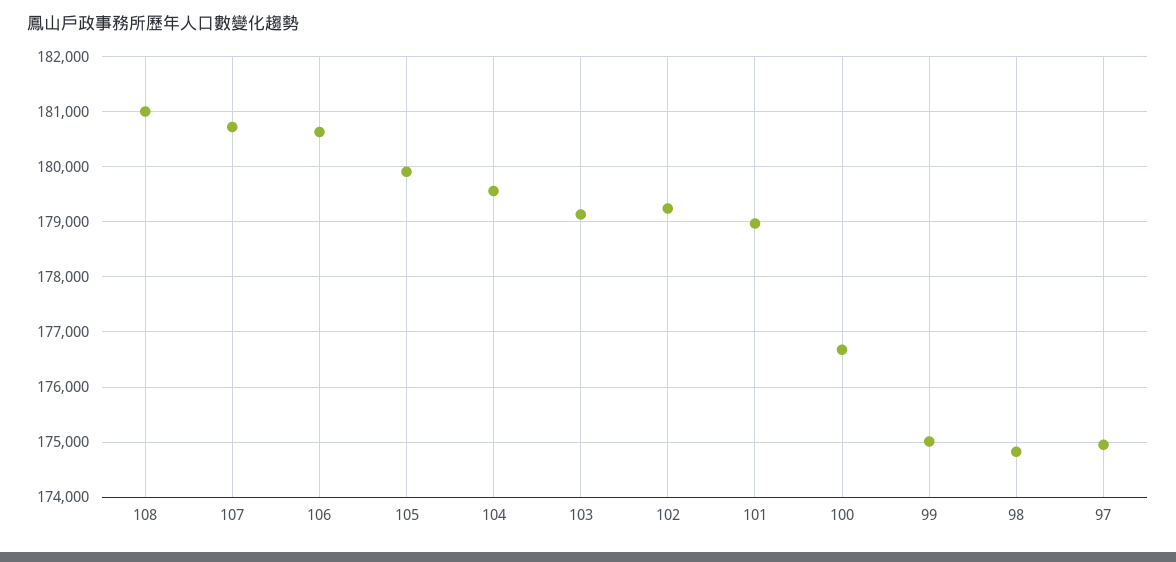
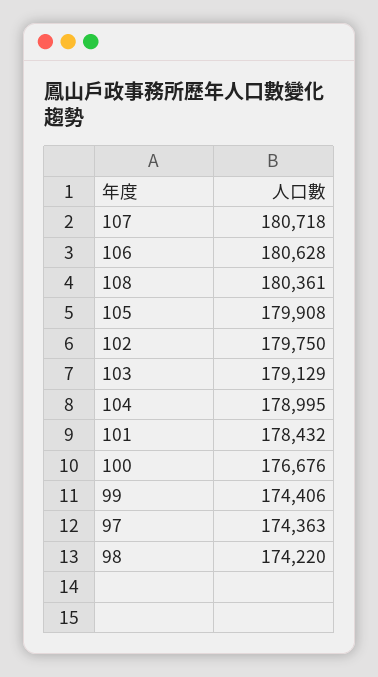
  {
-   "108": 181000,
+   "108": 180361,
    "107": 180718,
    "106": 180628,
    "105": 179908,
-   "104": 179600,
+   "104": 178995,
    "103": 179129,
-   "102": 179200,
+   "102": 179750,
-   "101": 179000,
+   "101": 178432,
    "100": 176676,
-   "99": 175000,
+   "99": 174406,
-   "98": 174800,
+   "98": 174220,
-   "97": 175000
+   "97": 174363
  }

